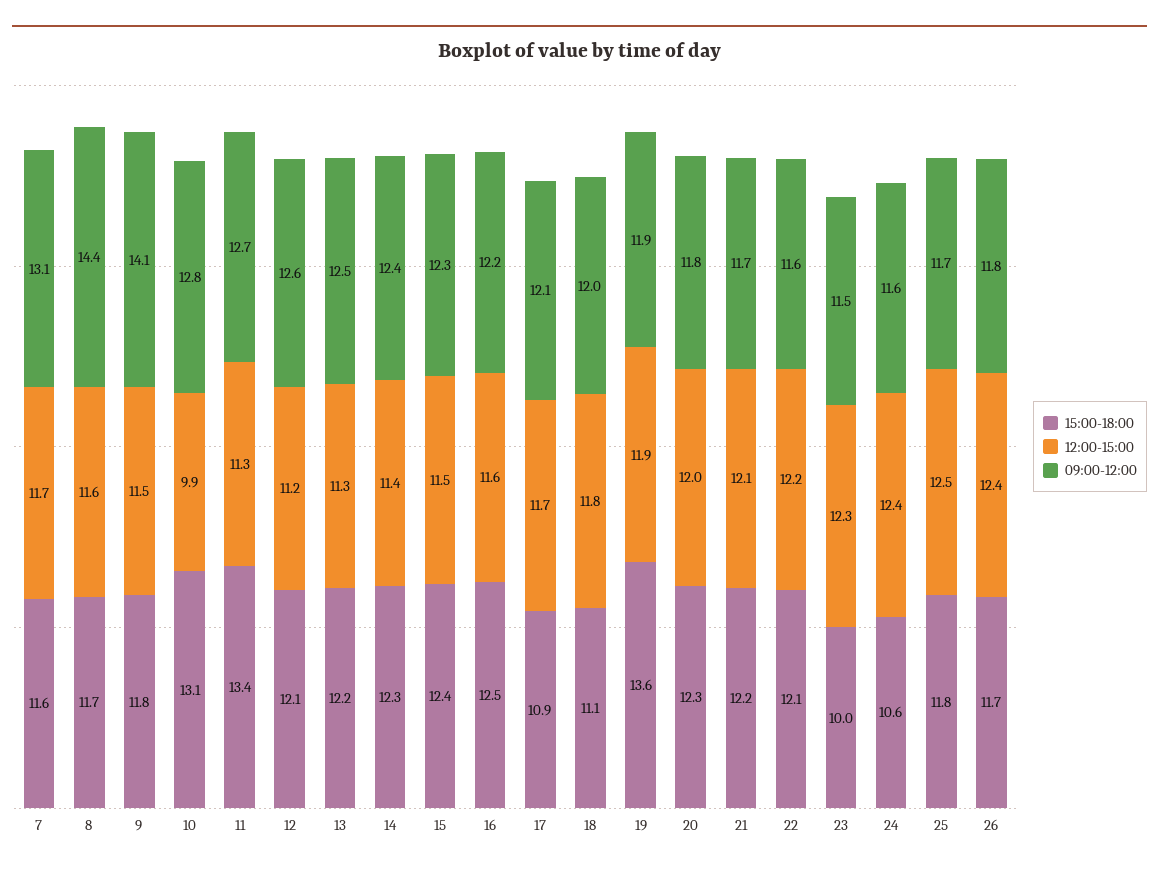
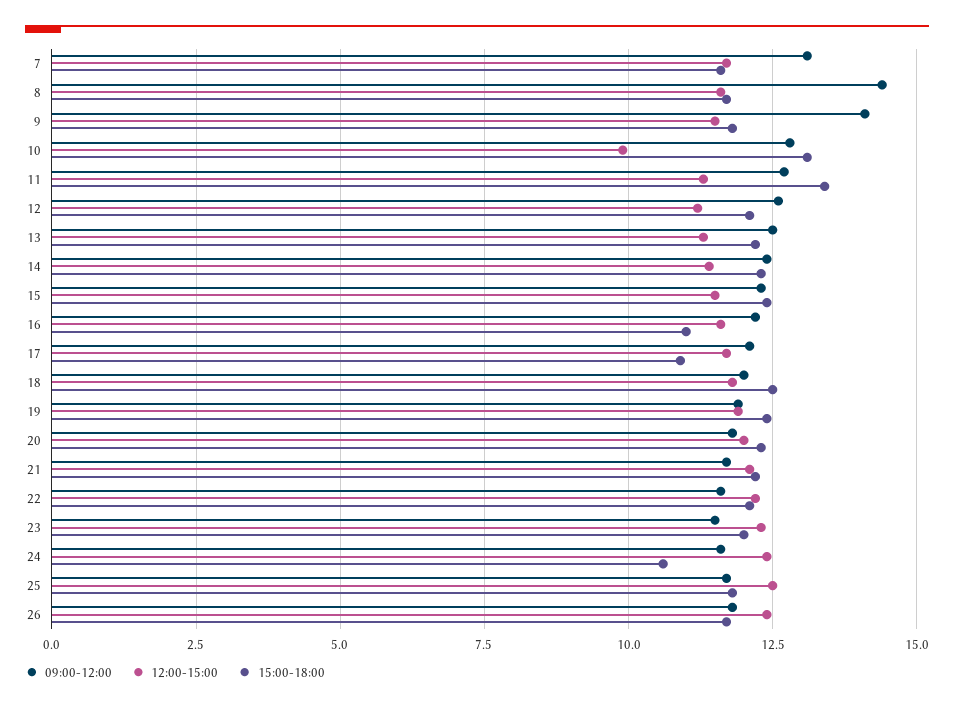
  {
    "15:00-18:00": {
      "7": 11.6,
      "8": 11.7,
      "9": 11.8,
      "10": 13.1,
      "11": 13.4,
      "12": 12.1,
      "13": 12.2,
      "14": 12.3,
      "15": 12.4,
-     "16": 12.5,
+     "16": 11,
      "17": 10.9,
-     "18": 11.1,
+     "18": 12.5,
-     "19": 13.6,
+     "19": 12.5,
      "20": 12.3,
      "21": 12.2,
      "22": 12.1,
-     "23": 10,
+     "23": 12,
      "24": 10.6,
      "25": 11.8,
      "26": 11.7
    },
    "12:00-15:00": {
      "7": 11.7,
      "8": 11.6,
      "9": 11.5,
      "10": 9.9,
      "11": 11.3,
      "12": 11.2,
      "13": 11.3,
      "14": 11.4,
      "15": 11.5,
      "16": 11.6,
      "17": 11.7,
      "18": 11.8,
      "19": 11.9,
      "20": 12,
      "21": 12.1,
      "22": 12.2,
      "23": 12.3,
      "24": 12.4,
      "25": 12.5,
      "26": 12.4
    },
    "09:00-12:00": {
      "7": 13.1,
      "8": 14.4,
      "9": 14.1,
      "10": 12.8,
      "11": 12.7,
      "12": 12.6,
      "13": 12.5,
      "14": 12.4,
      "15": 12.3,
      "16": 12.2,
      "17": 12.1,
      "18": 12,
      "19": 11.9,
      "20": 11.8,
      "21": 11.7,
      "22": 11.6,
      "23": 11.5,
      "24": 11.6,
      "25": 11.7,
      "26": 11.8
    }
  }

